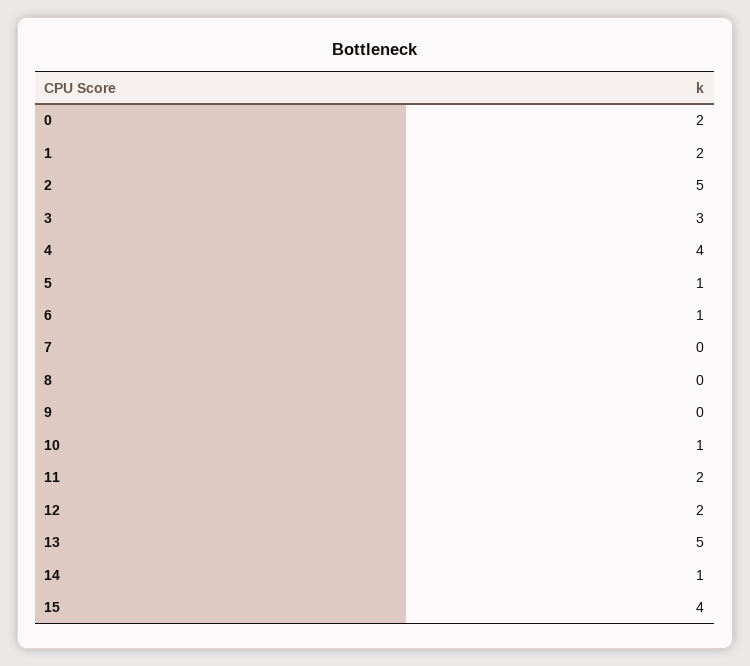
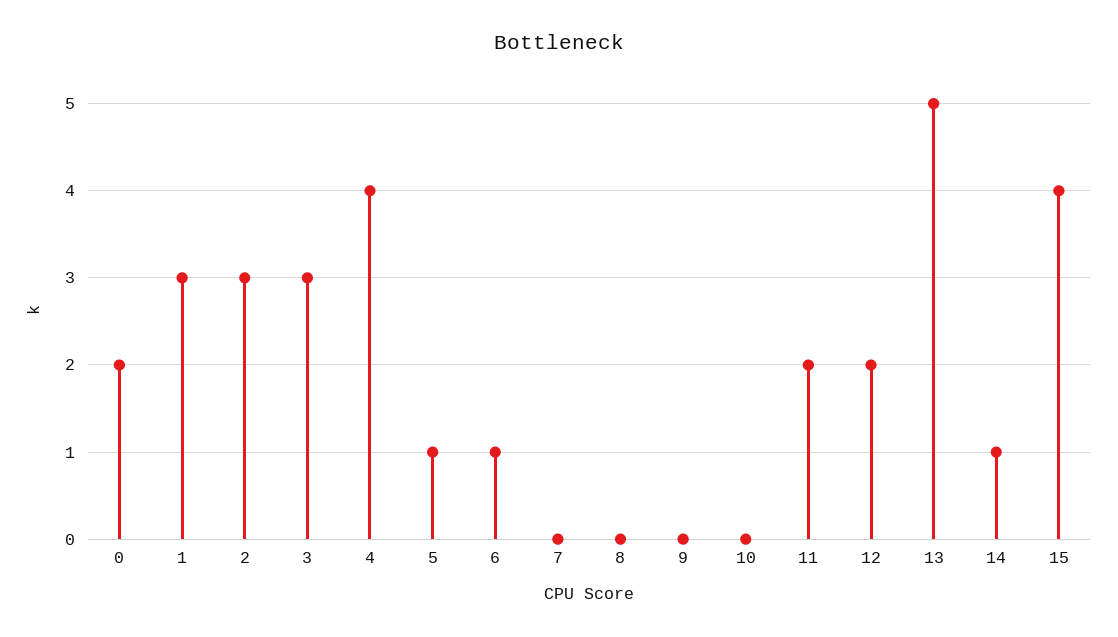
  {
    "0": 2,
-   "1": 2,
+   "1": 3,
-   "2": 5,
+   "2": 3,
    "3": 3,
    "4": 4,
    "5": 1,
    "6": 1,
    "7": 0,
    "8": 0,
    "9": 0,
-   "10": 1,
+   "10": 0,
    "11": 2,
    "12": 2,
    "13": 5,
    "14": 1,
    "15": 4
  }

